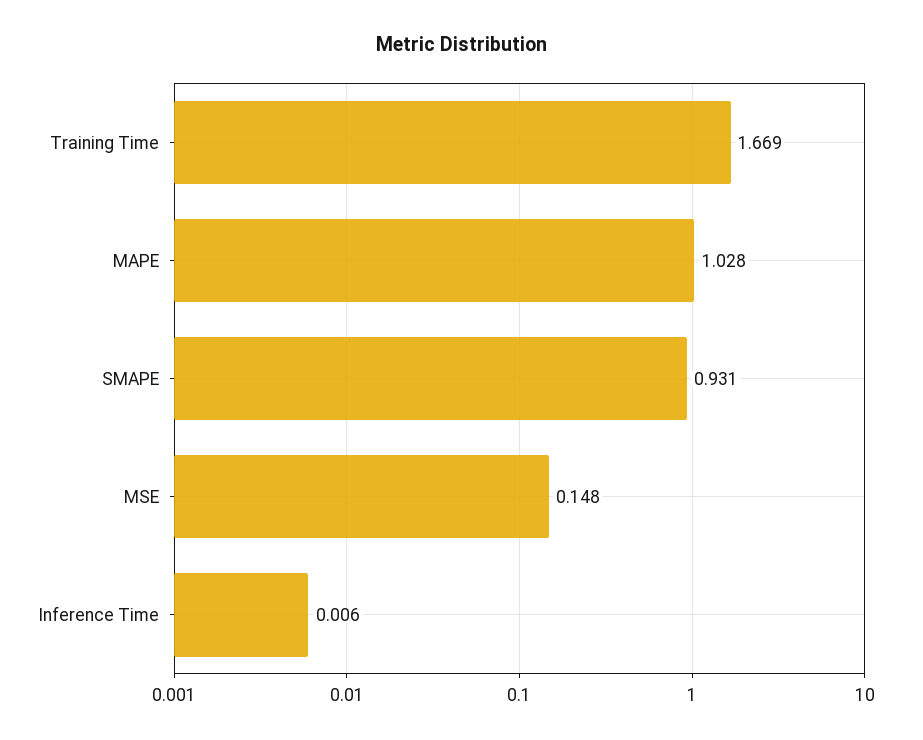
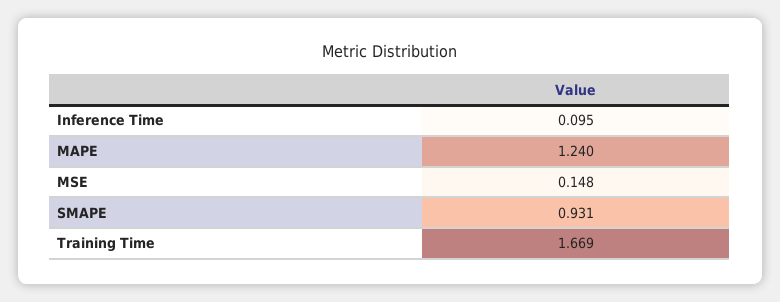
  {
    "Training Time": 1.669,
-   "MAPE": 1.028,
+   "MAPE": 1.24,
    "SMAPE": 0.931,
    "MSE": 0.148,
-   "Inference Time": 0.006
+   "Inference Time": 0.095
  }

